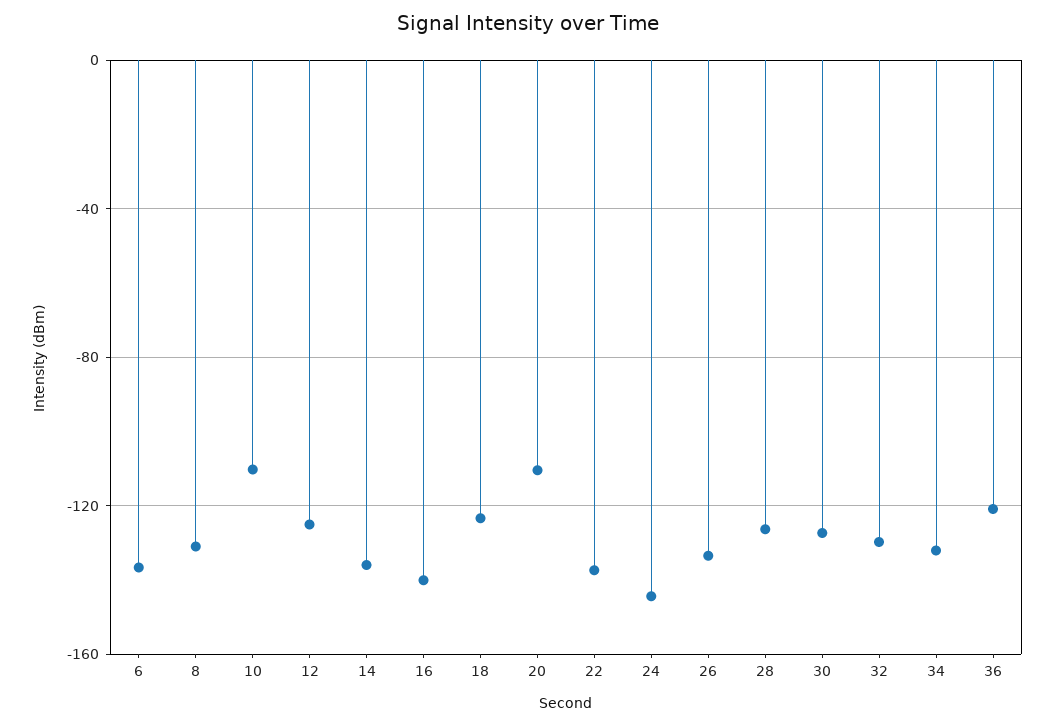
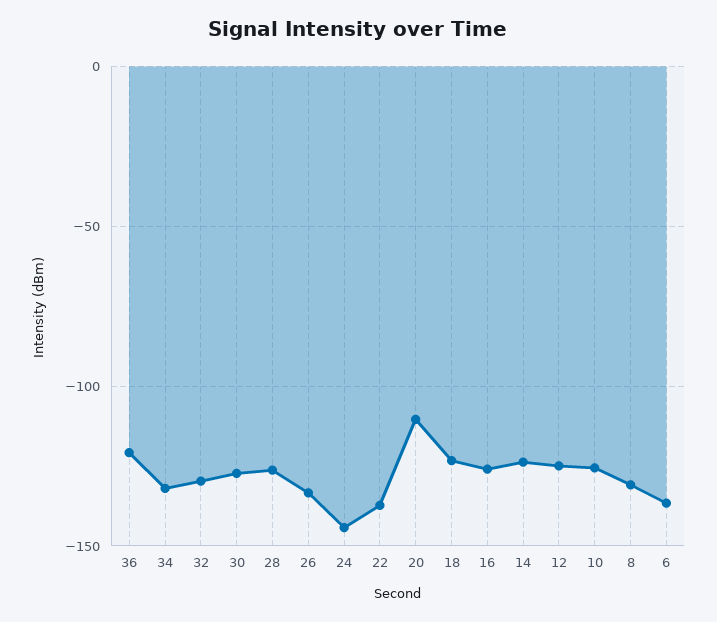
  {
    "6": -135,
    "8": -130,
-   "10": -110,
+   "10": -125,
    "12": -125,
-   "14": -135,
+   "14": -125,
-   "16": -140,
+   "16": -125,
    "18": -125,
    "20": -110,
    "22": -135,
    "24": -145,
    "26": -135,
    "28": -125,
    "30": -125,
    "32": -130,
    "34": -130,
    "36": -120
  }

